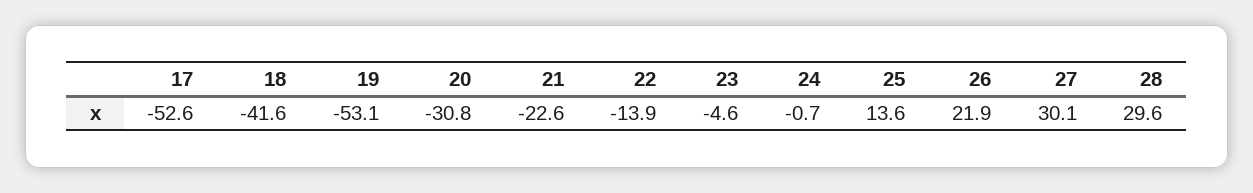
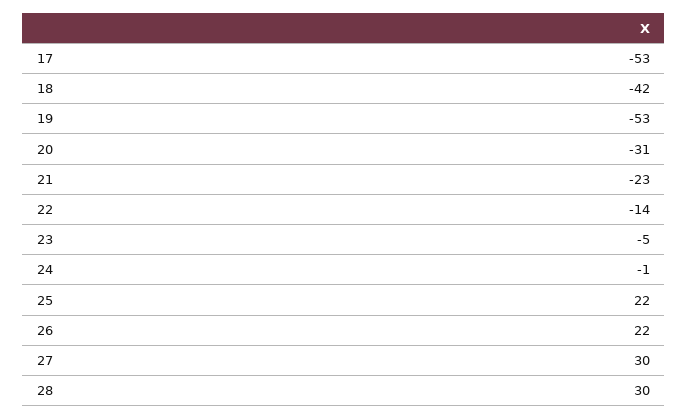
  {
    "17": -52.6,
    "18": -41.6,
    "19": -53.1,
    "20": -30.8,
    "21": -22.6,
    "22": -13.9,
    "23": -4.6,
    "24": -0.7,
-   "25": 13.6,
+   "25": 22,
    "26": 21.9,
    "27": 30.1,
    "28": 29.6
  }

